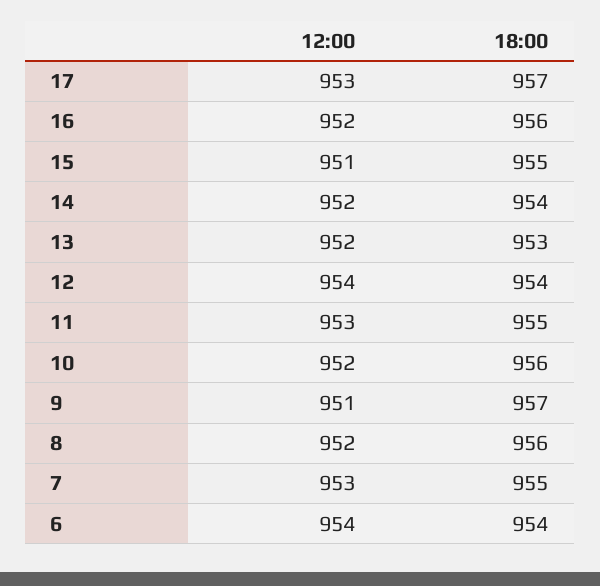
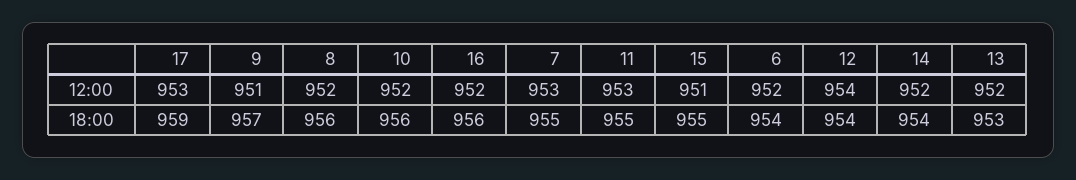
  {
    "12:00": {
      "17": 953,
      "16": 952,
      "15": 951,
      "14": 952,
      "13": 952,
      "12": 954,
      "11": 953,
      "10": 952,
      "9": 951,
      "8": 952,
      "7": 953,
-     "6": 954
+     "6": 952
    },
    "18:00": {
-     "17": 957,
+     "17": 959,
      "16": 956,
      "15": 955,
      "14": 954,
      "13": 953,
      "12": 954,
      "11": 955,
      "10": 956,
      "9": 957,
      "8": 956,
      "7": 955,
      "6": 954
    }
  }

